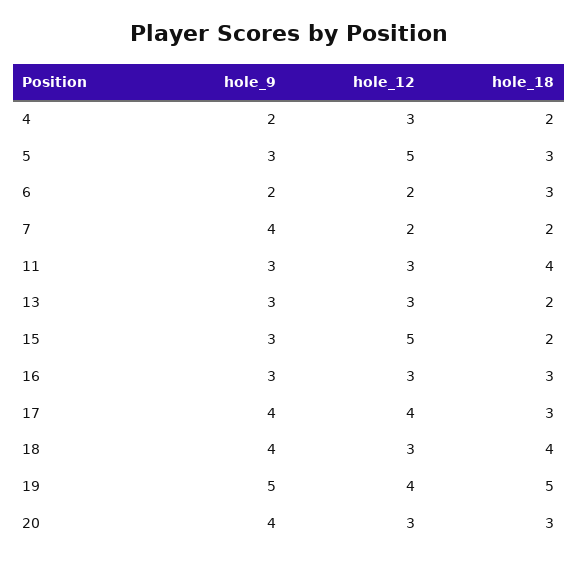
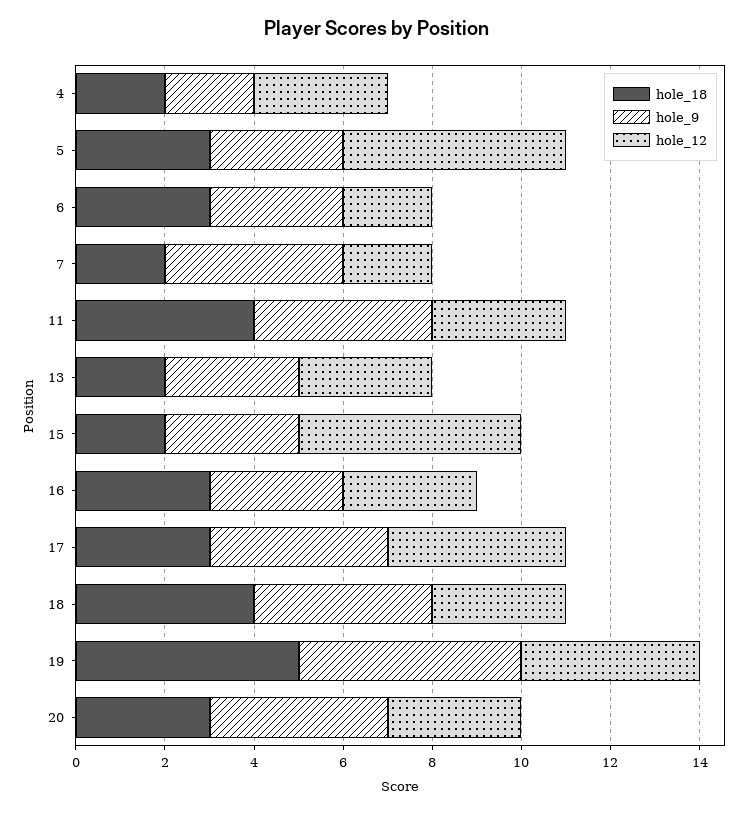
  {
    "hole_9": {
      "4": 2,
      "5": 3,
-     "6": 2,
+     "6": 3,
      "7": 4,
-     "11": 3,
+     "11": 4,
      "13": 3,
      "15": 3,
      "16": 3,
      "17": 4,
      "18": 4,
      "19": 5,
      "20": 4
    },
    "hole_12": {
      "4": 3,
      "5": 5,
      "6": 2,
      "7": 2,
      "11": 3,
      "13": 3,
      "15": 5,
      "16": 3,
      "17": 4,
      "18": 3,
      "19": 4,
      "20": 3
    },
    "hole_18": {
      "4": 2,
      "5": 3,
      "6": 3,
      "7": 2,
      "11": 4,
      "13": 2,
      "15": 2,
      "16": 3,
      "17": 3,
      "18": 4,
      "19": 5,
      "20": 3
    }
  }

